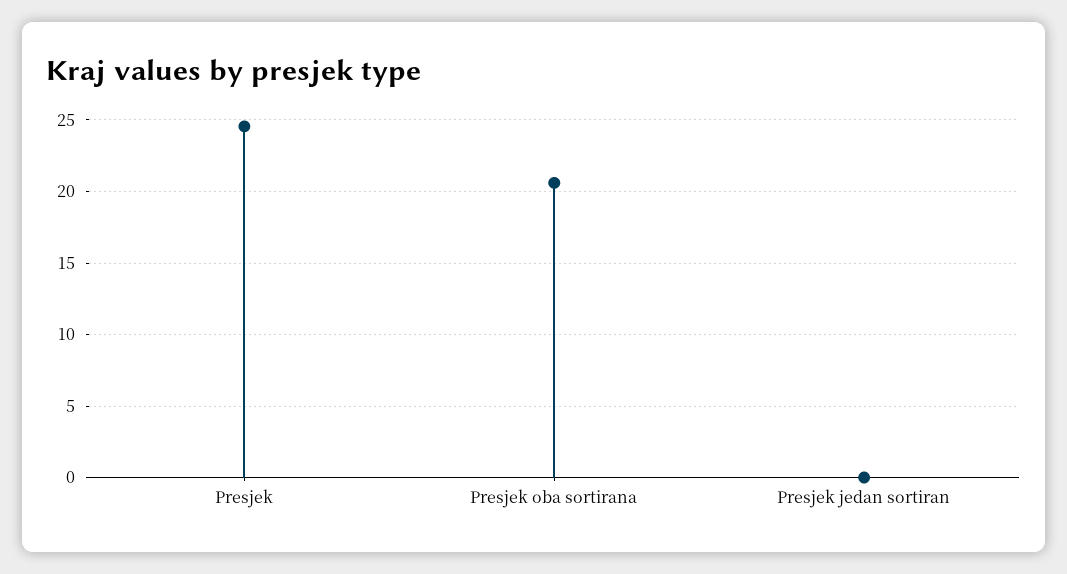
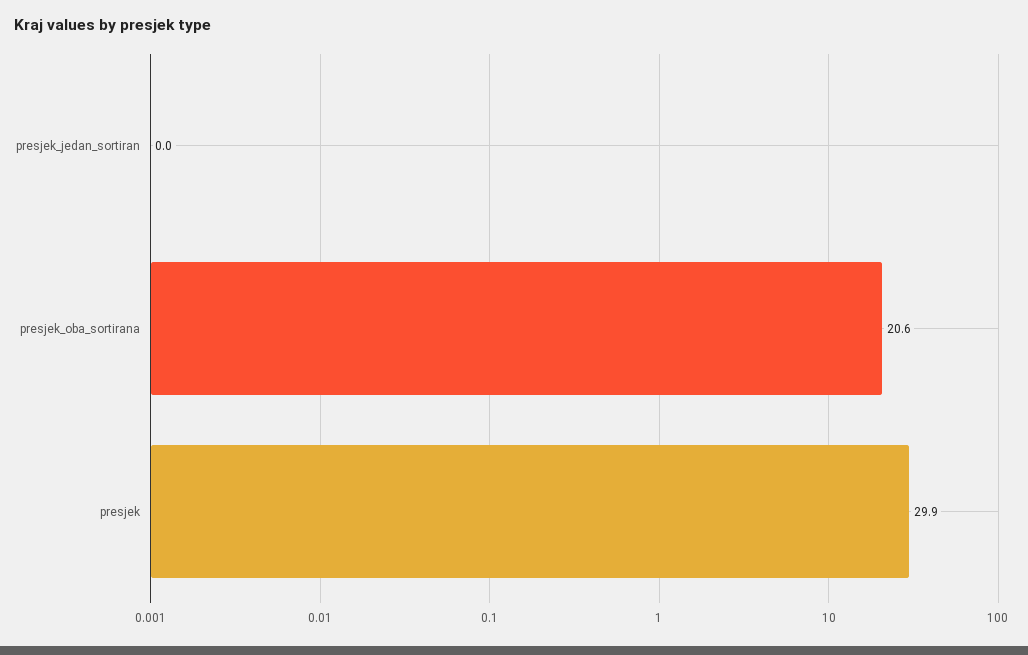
  {
-   "Presjek": 24.5,
+   "Presjek": 29.9,
    "Presjek oba sortirana": 20.6,
    "Presjek jedan sortiran": 0
  }

